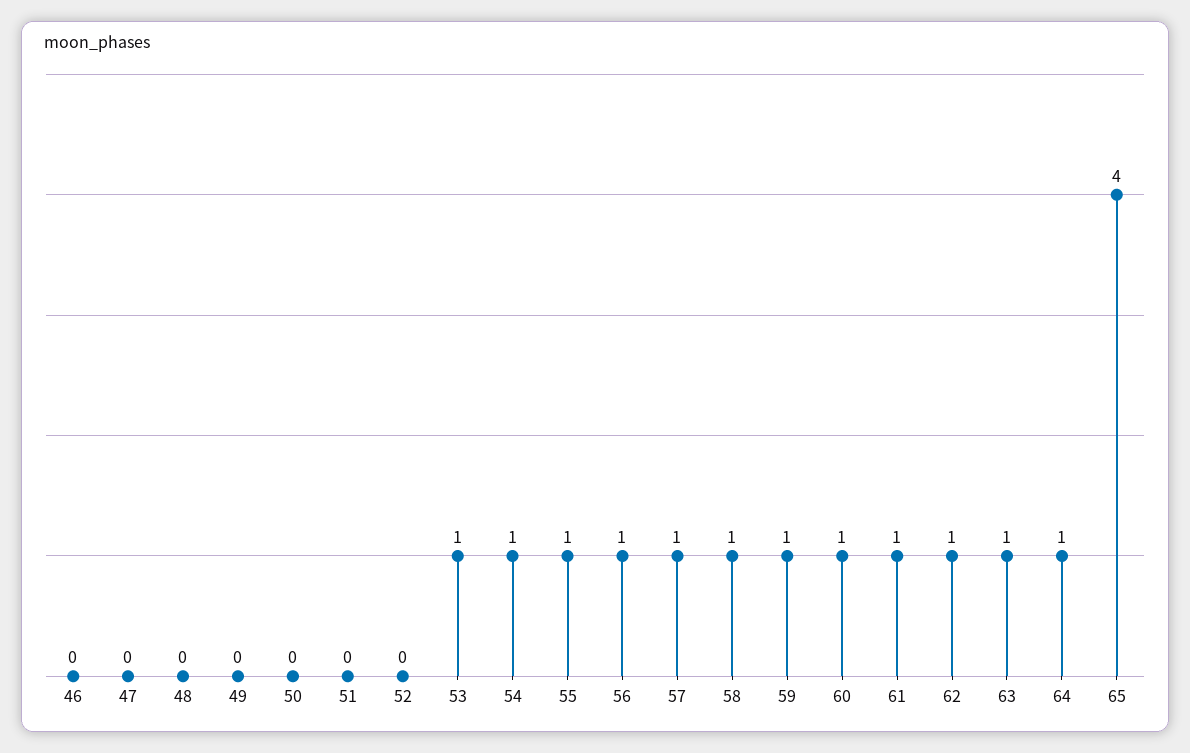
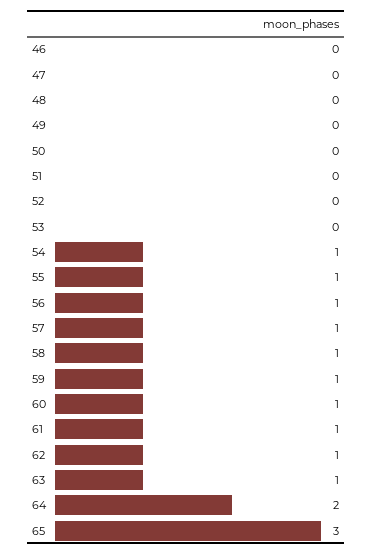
  {
    "46": 0,
    "47": 0,
    "48": 0,
    "49": 0,
    "50": 0,
    "51": 0,
    "52": 0,
-   "53": 1,
+   "53": 0,
    "54": 1,
    "55": 1,
    "56": 1,
    "57": 1,
    "58": 1,
    "59": 1,
    "60": 1,
    "61": 1,
    "62": 1,
    "63": 1,
-   "64": 1,
+   "64": 2,
-   "65": 4
+   "65": 3
  }

